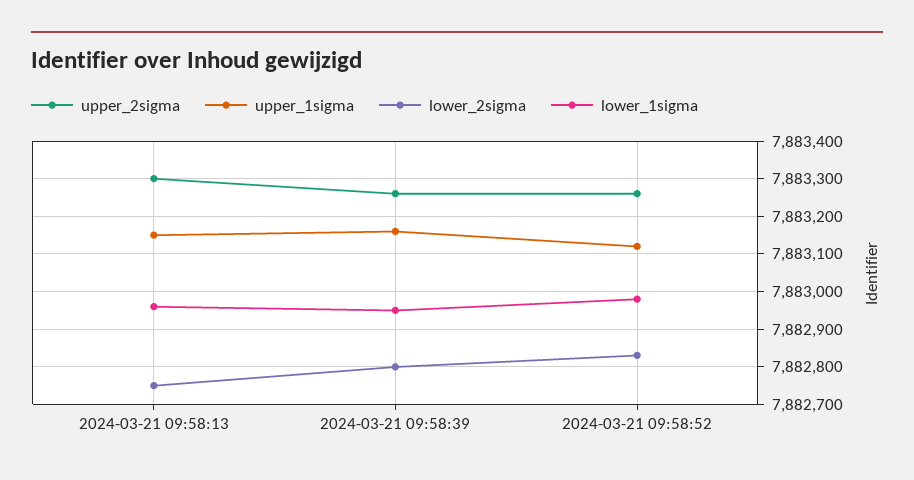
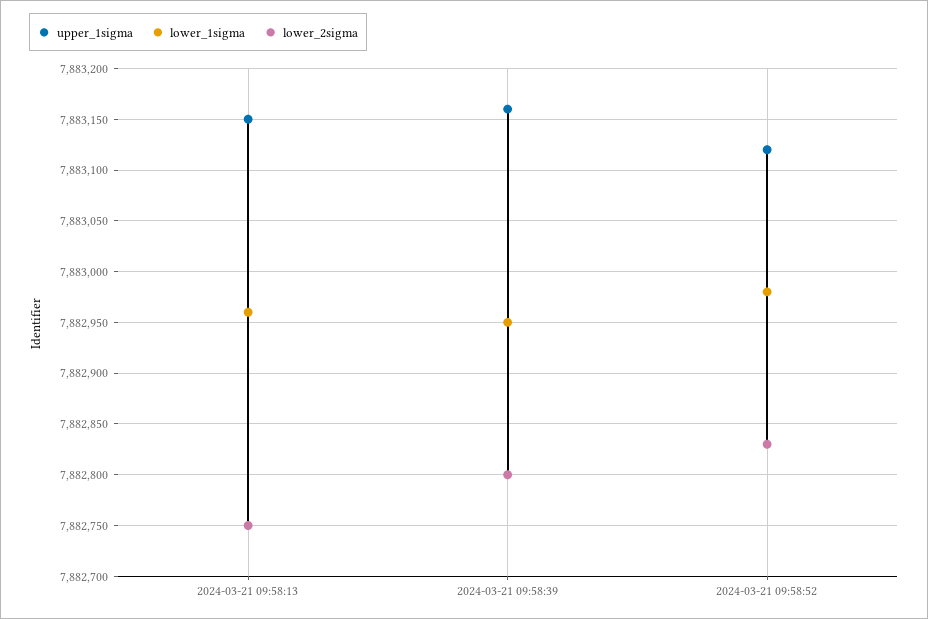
  {
-   "upper_2sigma": {
-     "2024-03-21 09:58:13": 7883300,
-     "2024-03-21 09:58:39": 7883260,
-     "2024-03-21 09:58:52": 7883260
-   },
    "upper_1sigma": {
      "2024-03-21 09:58:13": 7883150,
      "2024-03-21 09:58:39": 7883160,
      "2024-03-21 09:58:52": 7883120
    },
    "lower_2sigma": {
      "2024-03-21 09:58:13": 7882750,
      "2024-03-21 09:58:39": 7882800,
      "2024-03-21 09:58:52": 7882830
    },
    "lower_1sigma": {
      "2024-03-21 09:58:13": 7882960,
      "2024-03-21 09:58:39": 7882950,
      "2024-03-21 09:58:52": 7882980
    }
  }

